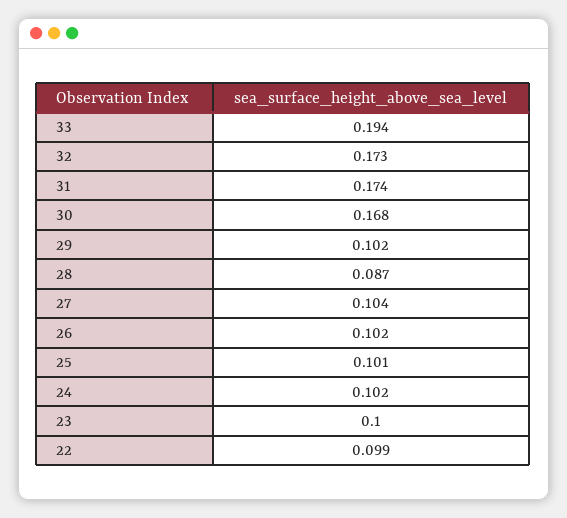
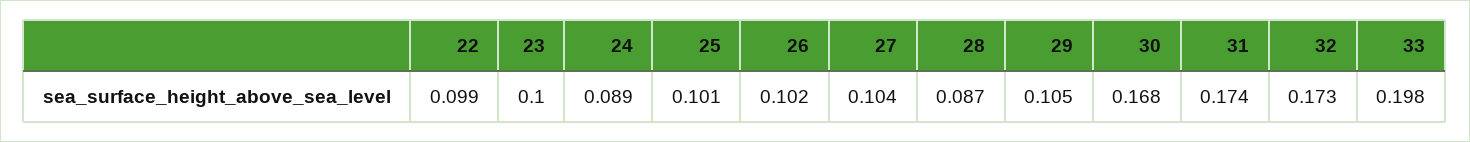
  {
-   "33": 0.194,
+   "33": 0.198,
    "32": 0.173,
    "31": 0.174,
    "30": 0.168,
-   "29": 0.102,
+   "29": 0.105,
    "28": 0.087,
    "27": 0.104,
    "26": 0.102,
    "25": 0.101,
-   "24": 0.102,
+   "24": 0.089,
    "23": 0.1,
    "22": 0.099
  }

